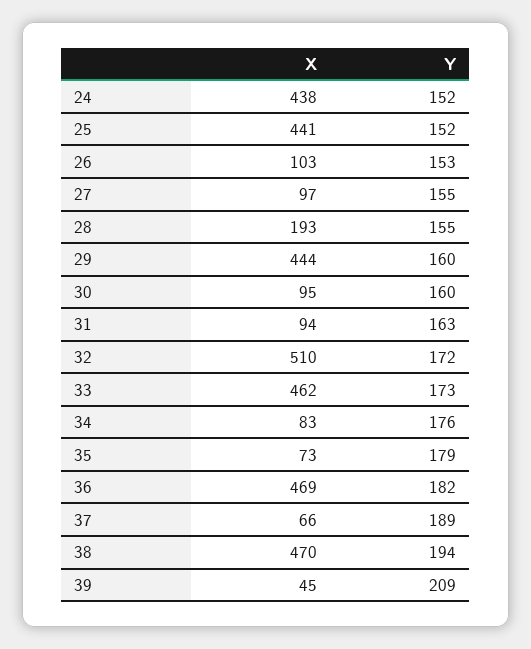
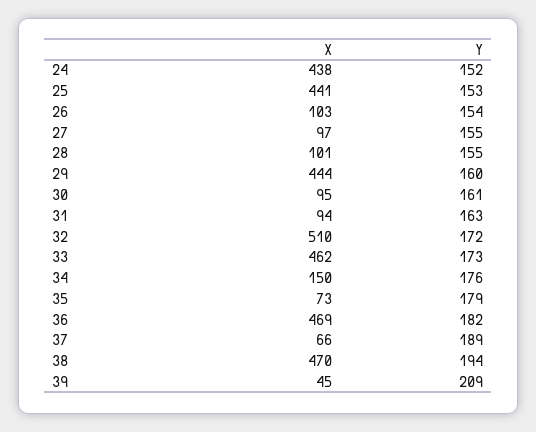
  {
    "X": {
      "24": 438,
      "25": 441,
      "26": 103,
      "27": 97,
-     "28": 193,
+     "28": 101,
      "29": 444,
      "30": 95,
      "31": 94,
      "32": 510,
      "33": 462,
-     "34": 83,
+     "34": 150,
      "35": 73,
      "36": 469,
      "37": 66,
      "38": 470,
      "39": 45
    },
    "Y": {
      "24": 152,
-     "25": 152,
+     "25": 153,
-     "26": 153,
+     "26": 154,
      "27": 155,
      "28": 155,
      "29": 160,
-     "30": 160,
+     "30": 161,
      "31": 163,
      "32": 172,
      "33": 173,
      "34": 176,
      "35": 179,
      "36": 182,
      "37": 189,
      "38": 194,
      "39": 209
    }
  }

